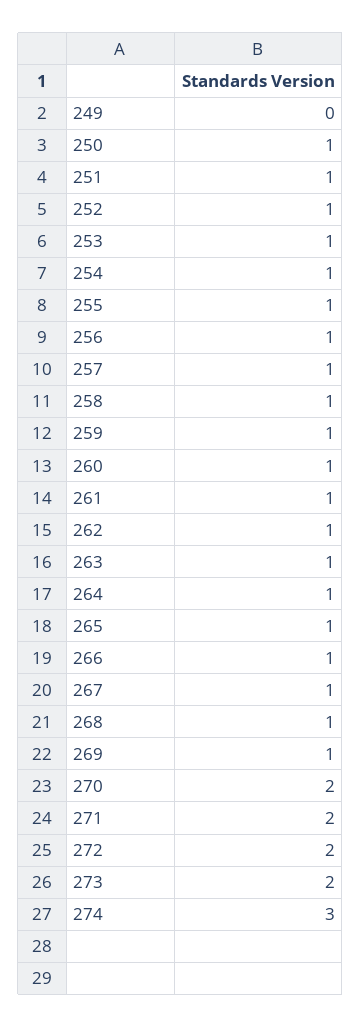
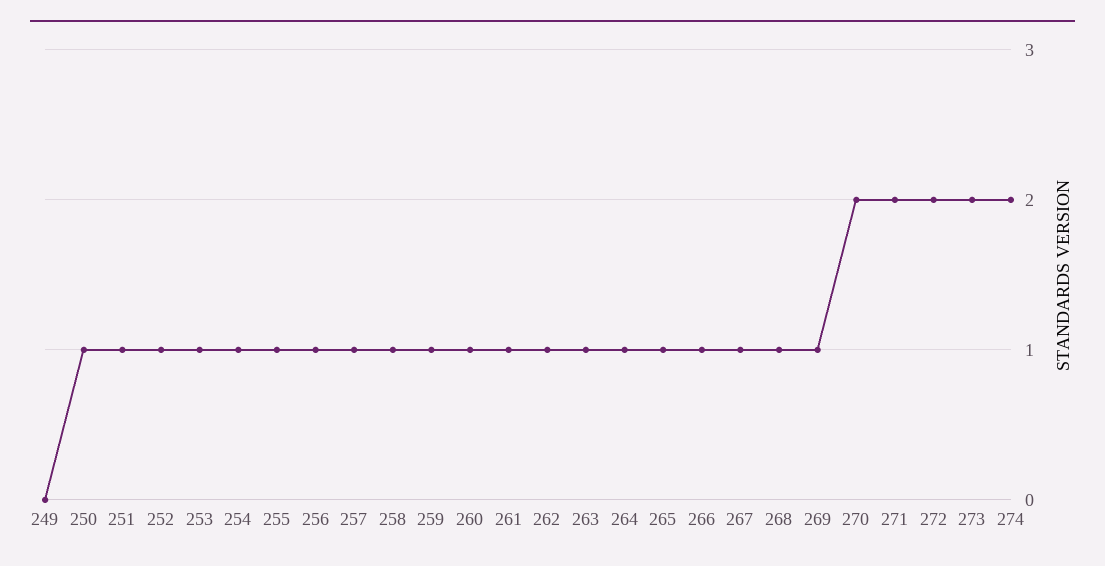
  {
    "249": 0,
    "250": 1,
    "251": 1,
    "252": 1,
    "253": 1,
    "254": 1,
    "255": 1,
    "256": 1,
    "257": 1,
    "258": 1,
    "259": 1,
    "260": 1,
    "261": 1,
    "262": 1,
    "263": 1,
    "264": 1,
    "265": 1,
    "266": 1,
    "267": 1,
    "268": 1,
    "269": 1,
    "270": 2,
    "271": 2,
    "272": 2,
    "273": 2,
-   "274": 3
+   "274": 2
  }

